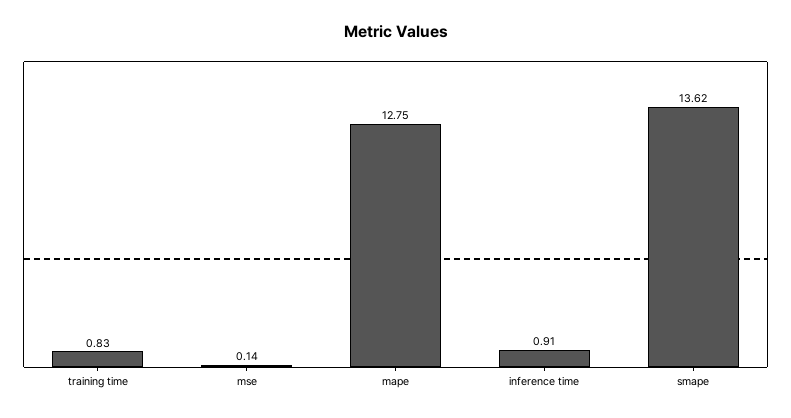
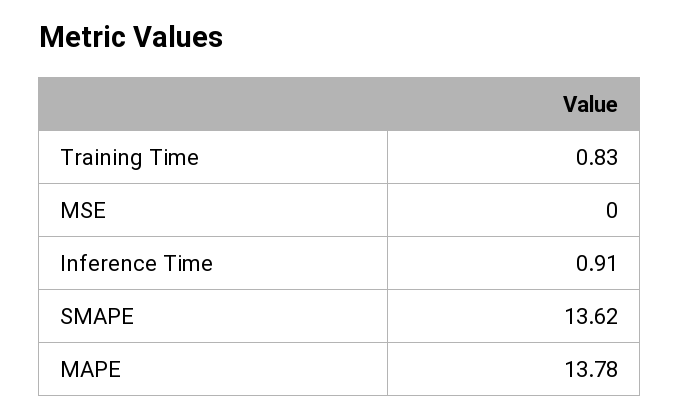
  {
    "training time": 0.83,
-   "mse": 0.14,
+   "mse": 0,
-   "mape": 12.75,
+   "mape": 13.78,
    "inference time": 0.91,
    "smape": 13.62
  }

